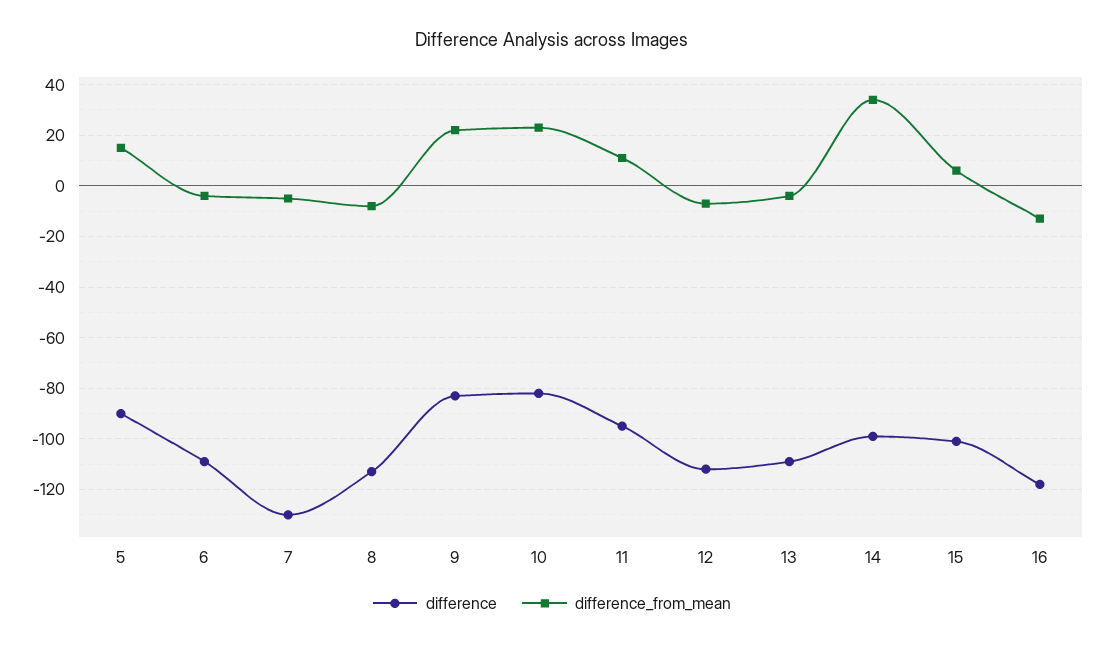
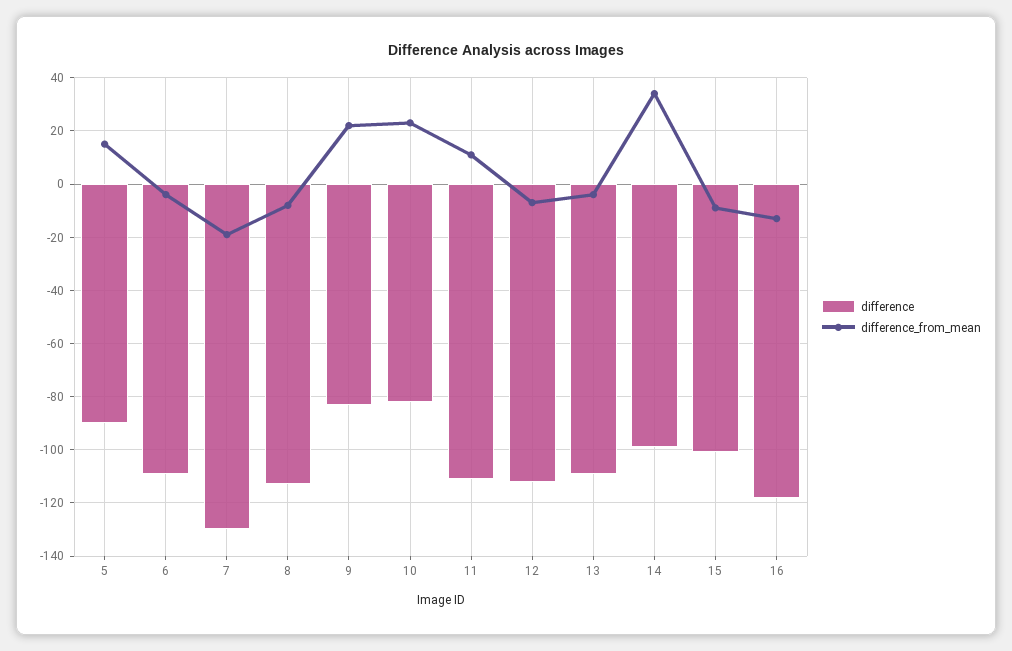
  {
    "difference": {
      "5": -90,
      "6": -110,
      "7": -130,
      "8": -115,
      "9": -85,
      "10": -80,
-     "11": -95,
+     "11": -110,
      "12": -110,
      "13": -110,
      "14": -100,
      "15": -100,
      "16": -120
    },
    "difference_from_mean": {
      "5": 15,
      "6": -5,
-     "7": -5,
+     "7": -20,
      "8": -10,
      "9": 20,
      "10": 25,
      "11": 10,
      "12": -5,
      "13": -5,
      "14": 35,
-     "15": 5,
+     "15": -10,
      "16": -15
    }
  }

